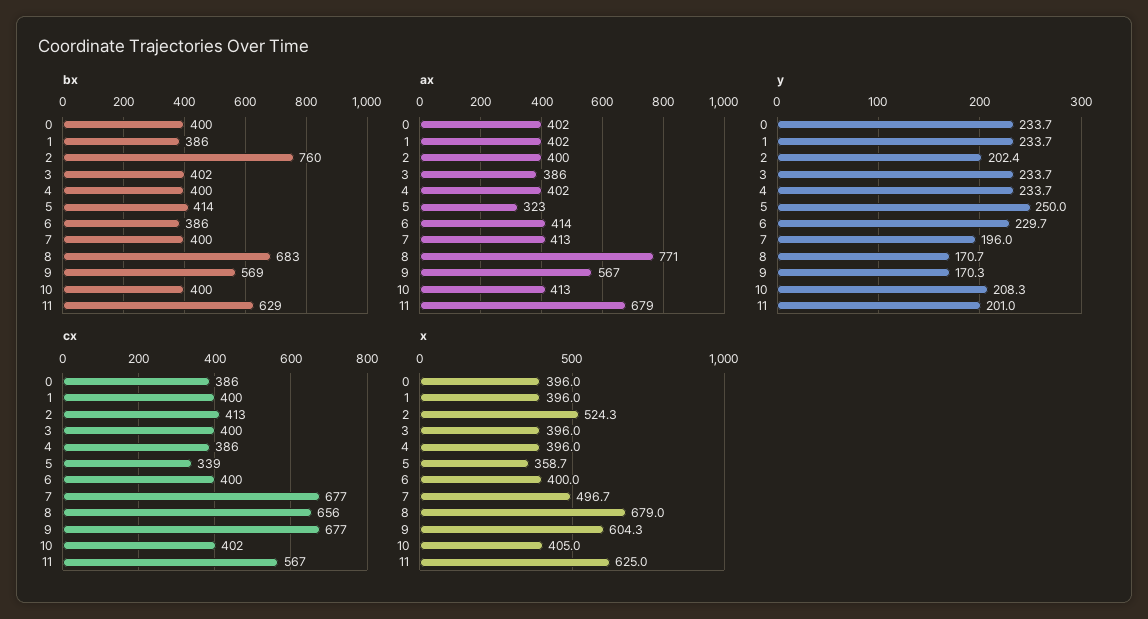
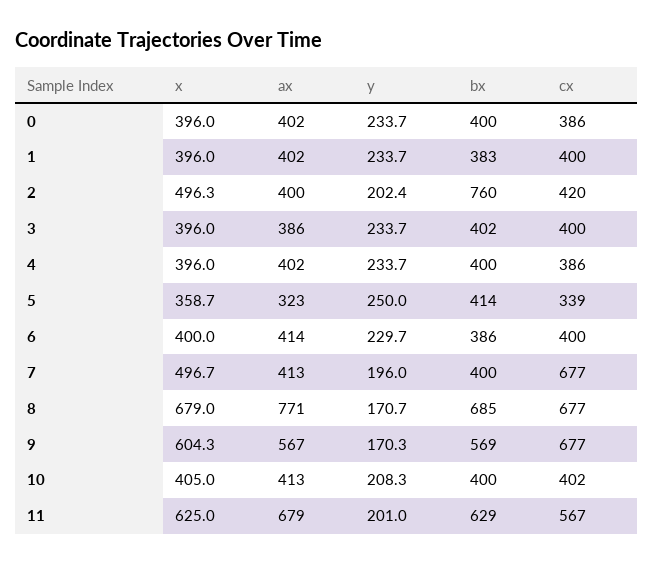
  {
    "bx": {
      "0": 400,
-     "1": 386,
+     "1": 383,
      "2": 760,
      "3": 402,
      "4": 400,
      "5": 414,
      "6": 386,
      "7": 400,
-     "8": 683,
+     "8": 685,
      "9": 569,
      "10": 400,
      "11": 629
    },
    "ax": {
      "0": 402,
      "1": 402,
      "2": 400,
      "3": 386,
      "4": 402,
      "5": 323,
      "6": 414,
      "7": 413,
      "8": 771,
      "9": 567,
      "10": 413,
      "11": 679
    },
    "y": {
      "0": 233.7,
      "1": 233.7,
      "2": 202.4,
      "3": 233.7,
      "4": 233.7,
      "5": 250,
      "6": 229.7,
      "7": 196,
      "8": 170.7,
      "9": 170.3,
      "10": 208.3,
      "11": 201
    },
    "cx": {
      "0": 386,
      "1": 400,
-     "2": 413,
+     "2": 420,
      "3": 400,
      "4": 386,
      "5": 339,
      "6": 400,
      "7": 677,
-     "8": 656,
+     "8": 677,
      "9": 677,
      "10": 402,
      "11": 567
    },
    "x": {
      "0": 396,
      "1": 396,
-     "2": 524.3,
+     "2": 496.3,
      "3": 396,
      "4": 396,
      "5": 358.7,
      "6": 400,
      "7": 496.7,
      "8": 679,
      "9": 604.3,
      "10": 405,
      "11": 625
    }
  }

